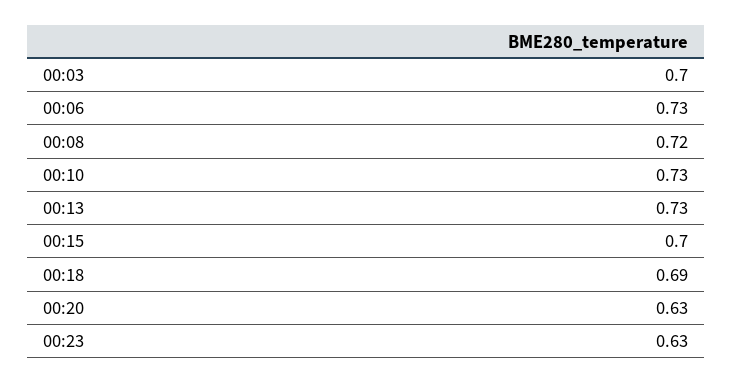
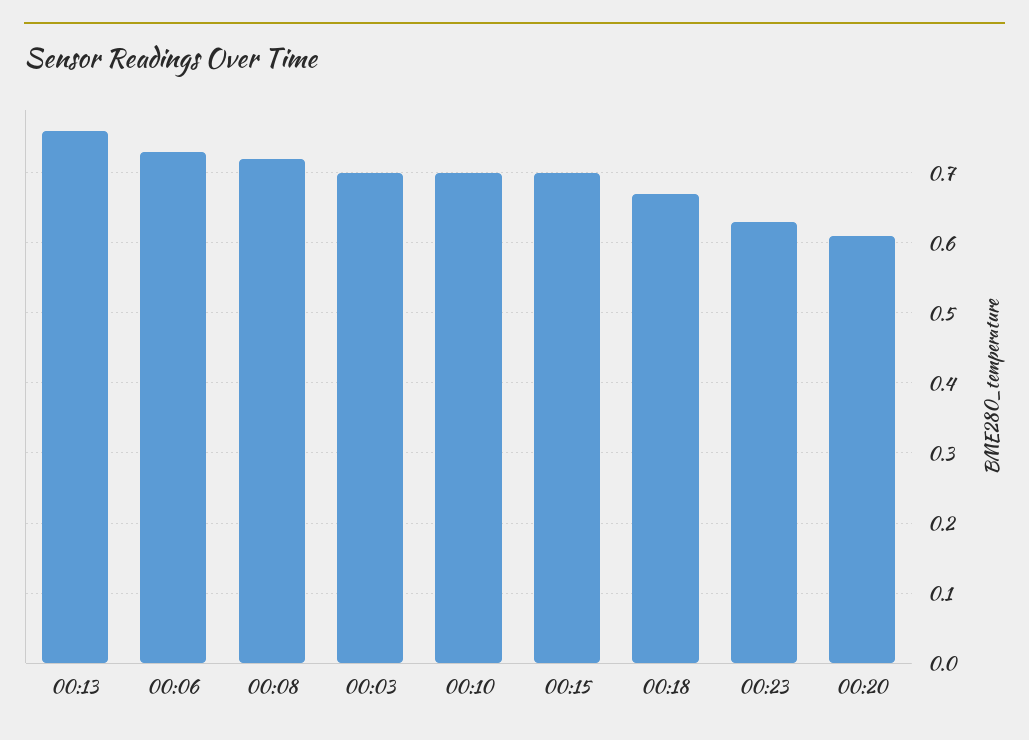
  {
    "00:03": 0.7,
    "00:06": 0.73,
    "00:08": 0.72,
-   "00:10": 0.73,
+   "00:10": 0.7,
-   "00:13": 0.73,
+   "00:13": 0.76,
    "00:15": 0.7,
-   "00:18": 0.69,
+   "00:18": 0.67,
-   "00:20": 0.63,
+   "00:20": 0.61,
    "00:23": 0.63
  }

